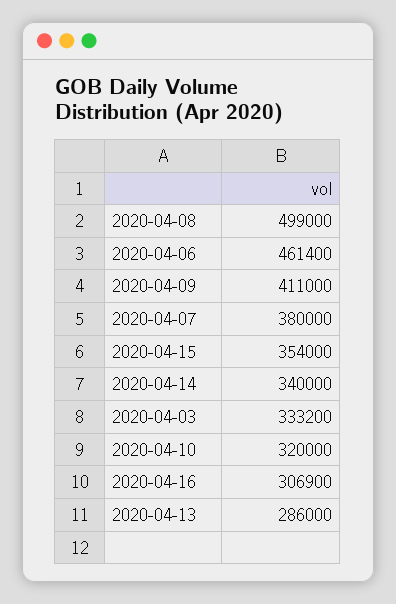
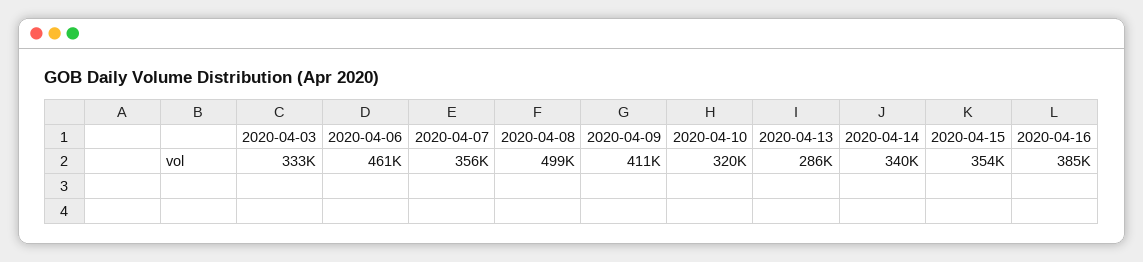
  {
    "2020-04-08": 499000,
    "2020-04-06": 461400,
    "2020-04-09": 411000,
-   "2020-04-07": 380000,
+   "2020-04-07": 356000,
    "2020-04-15": 354000,
    "2020-04-14": 340000,
    "2020-04-03": 333200,
    "2020-04-10": 320000,
-   "2020-04-16": 306900,
+   "2020-04-16": 385000,
    "2020-04-13": 286000
  }

